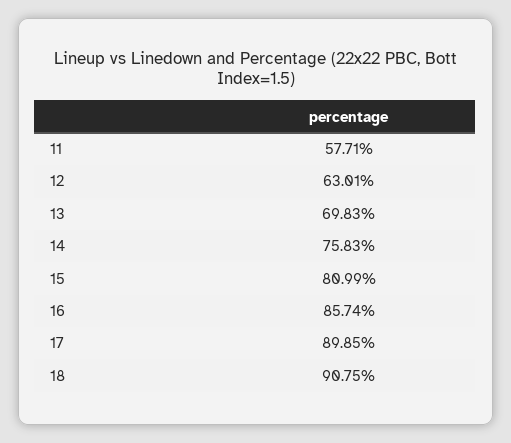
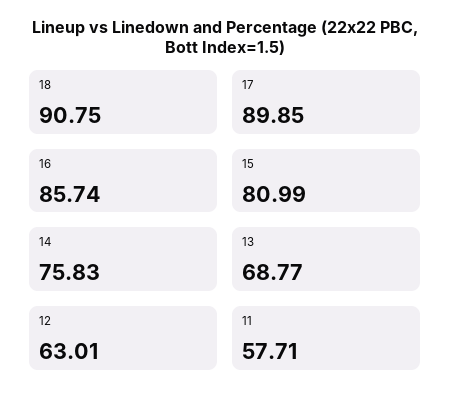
  {
    "11": 57.71,
    "12": 63.01,
-   "13": 69.83,
+   "13": 68.77,
    "14": 75.83,
    "15": 80.99,
    "16": 85.74,
    "17": 89.85,
    "18": 90.75
  }

